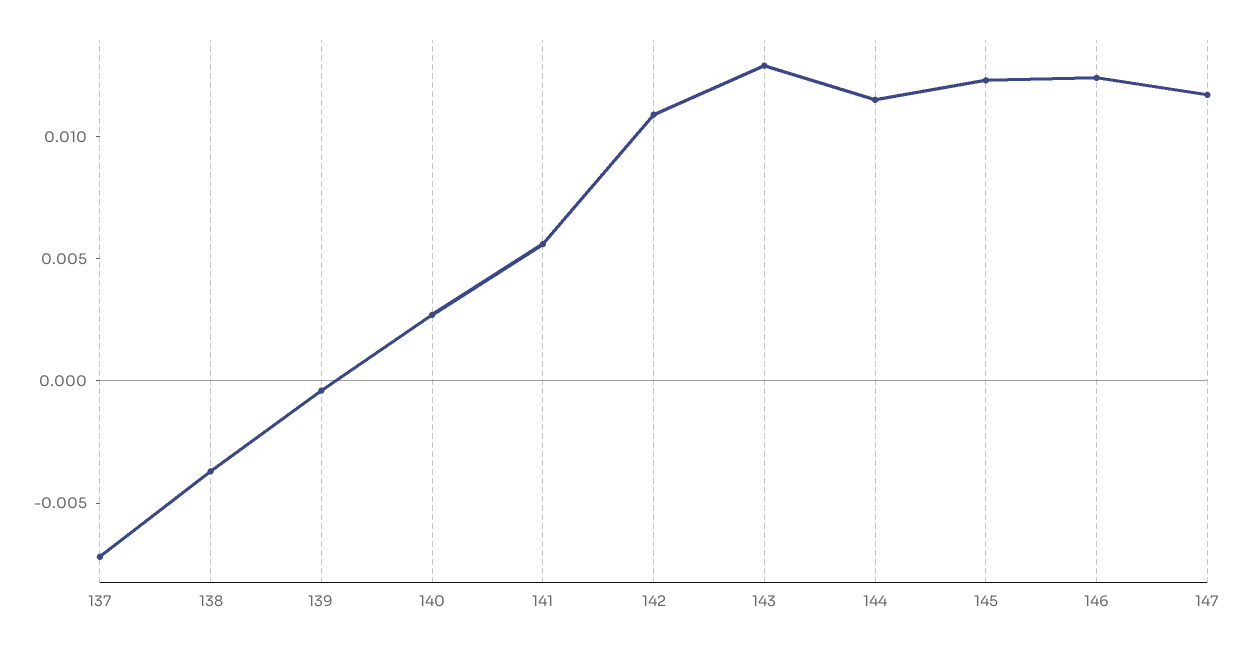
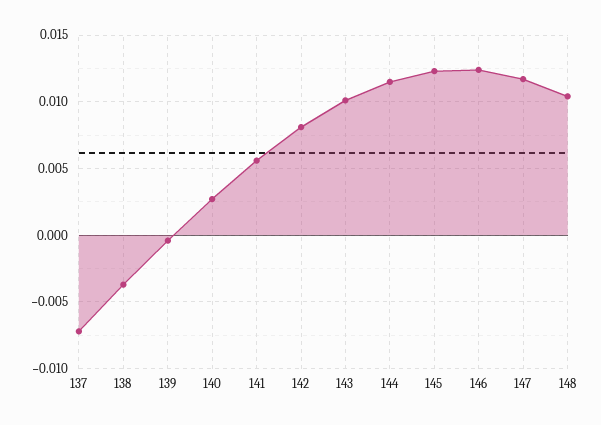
  {
    "137": -0.007,
    "138": -0.0035,
    "139": -0.0005,
    "140": 0.0025,
    "141": 0.0055,
-   "142": 0.011,
+   "142": 0.008,
-   "143": 0.013,
+   "143": 0.01,
    "144": 0.0115,
    "145": 0.0125,
    "146": 0.0125,
-   "147": 0.0115
+   "147": 0.0115,
+   "148": 0.0105
  }

